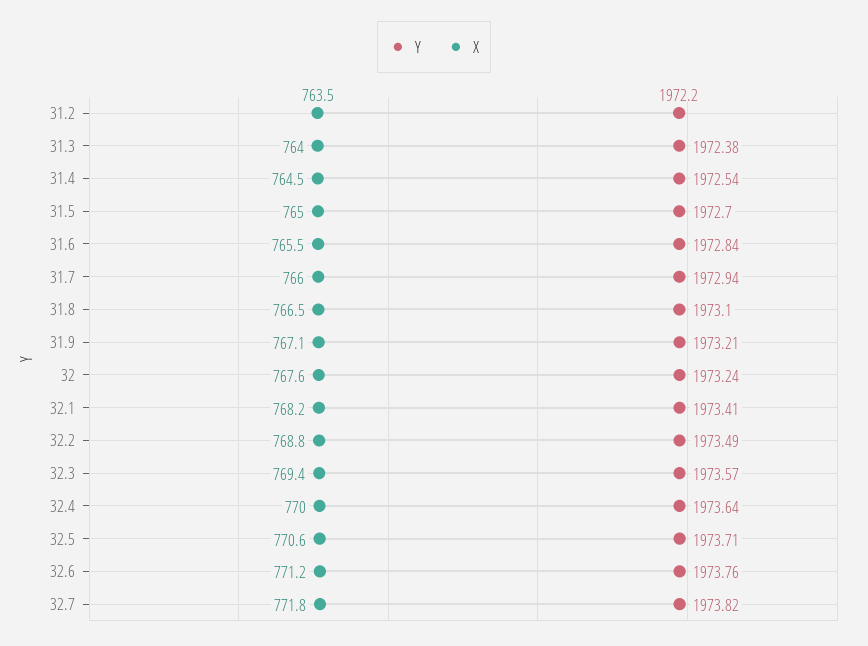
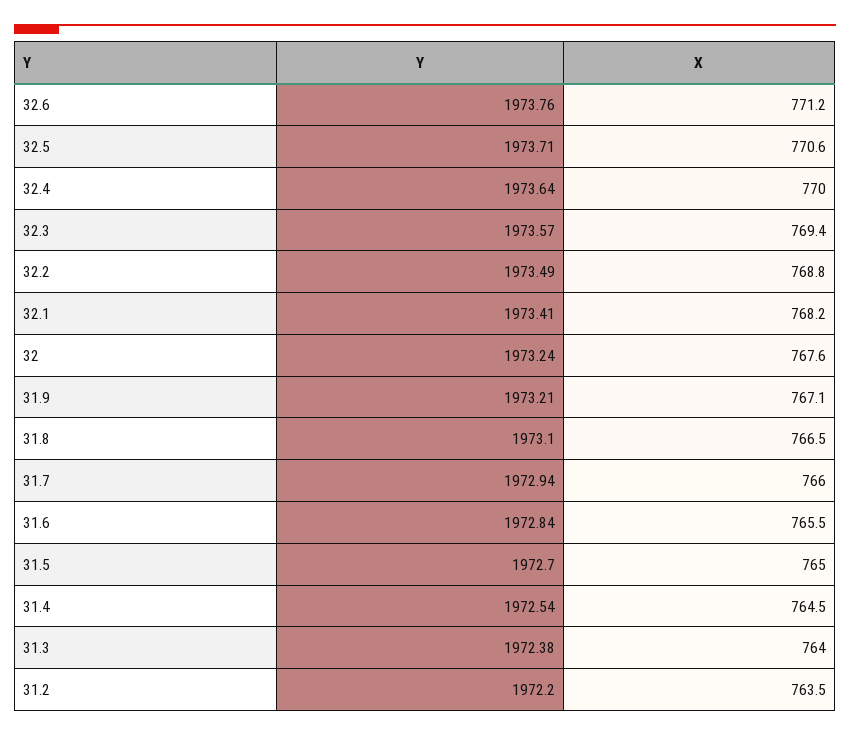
  {
    "Y": {
      "31.2": 1972.2,
      "31.3": 1972.38,
      "31.4": 1972.54,
      "31.5": 1972.7,
      "31.6": 1972.84,
      "31.7": 1972.94,
      "31.8": 1973.1,
      "31.9": 1973.21,
      "32": 1973.24,
      "32.1": 1973.41,
      "32.2": 1973.49,
      "32.3": 1973.57,
      "32.4": 1973.64,
      "32.5": 1973.71,
-     "32.6": 1973.76,
+     "32.6": 1973.76
-     "32.7": 1973.82
    },
    "X": {
      "31.2": 763.5,
      "31.3": 764,
      "31.4": 764.5,
      "31.5": 765,
      "31.6": 765.5,
      "31.7": 766,
      "31.8": 766.5,
      "31.9": 767.1,
      "32": 767.6,
      "32.1": 768.2,
      "32.2": 768.8,
      "32.3": 769.4,
      "32.4": 770,
      "32.5": 770.6,
-     "32.6": 771.2,
+     "32.6": 771.2
-     "32.7": 771.8
    }
  }

